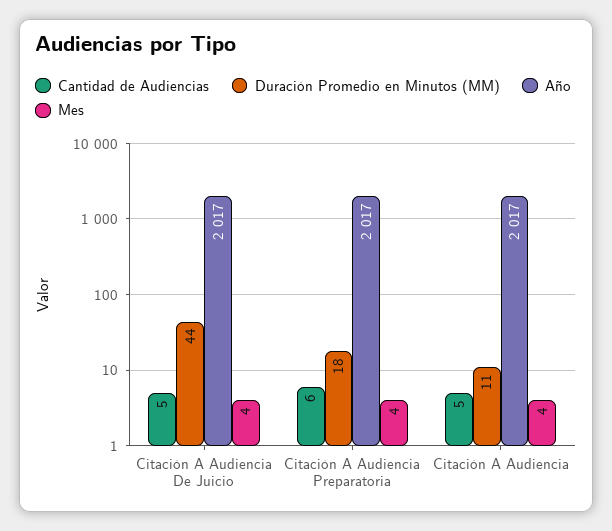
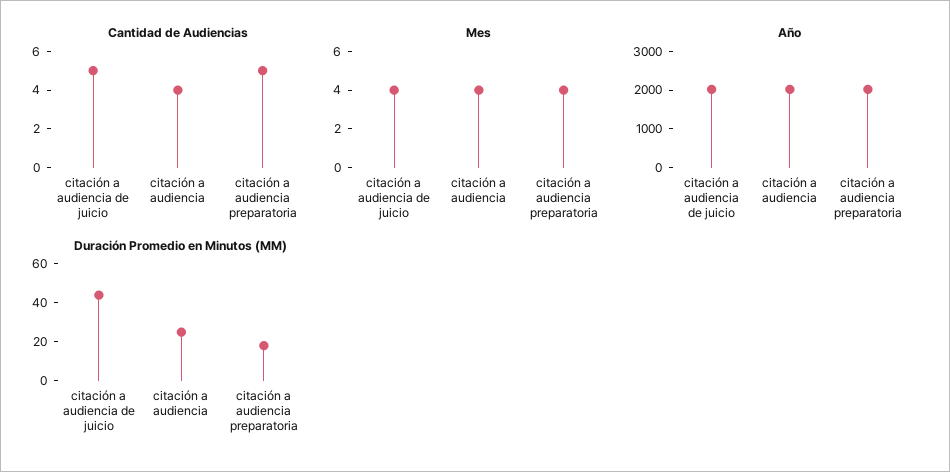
  {
    "Cantidad de Audiencias": {
      "Citación A Audiencia De Juicio": 5,
-     "Citación A Audiencia Preparatoria": 6,
+     "Citación A Audiencia Preparatoria": 5,
-     "Citación A Audiencia": 5
+     "Citación A Audiencia": 4
    },
    "Duración Promedio en Minutos (MM)": {
      "Citación A Audiencia De Juicio": 44,
      "Citación A Audiencia Preparatoria": 18,
-     "Citación A Audiencia": 11
+     "Citación A Audiencia": 25
    },
    "Año": {
      "Citación A Audiencia De Juicio": 2017,
      "Citación A Audiencia Preparatoria": 2017,
      "Citación A Audiencia": 2017
    },
    "Mes": {
      "Citación A Audiencia De Juicio": 4,
      "Citación A Audiencia Preparatoria": 4,
      "Citación A Audiencia": 4
    }
  }

